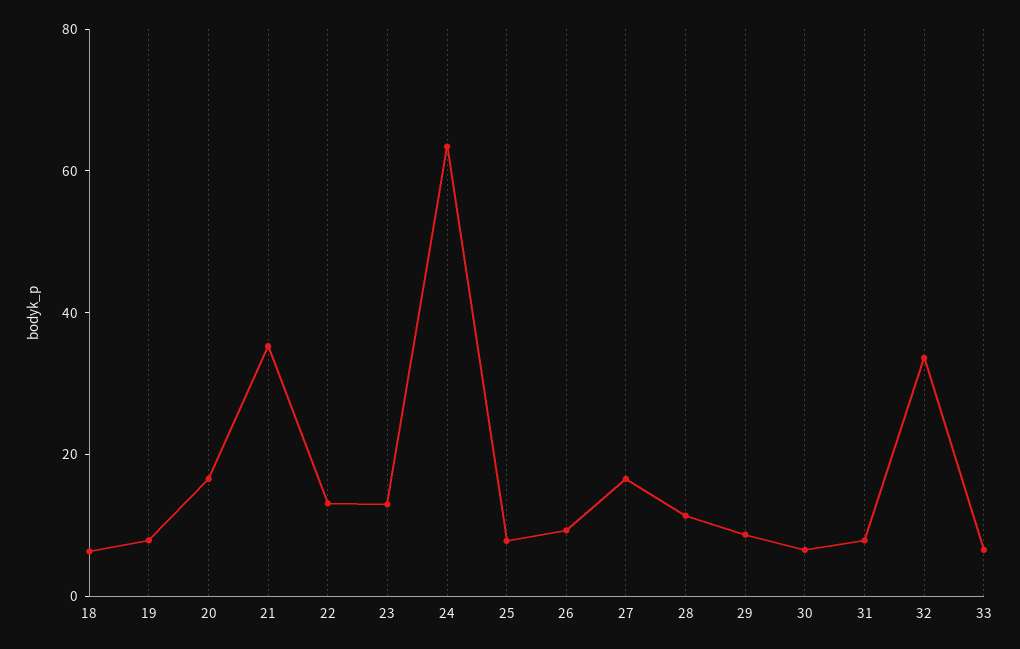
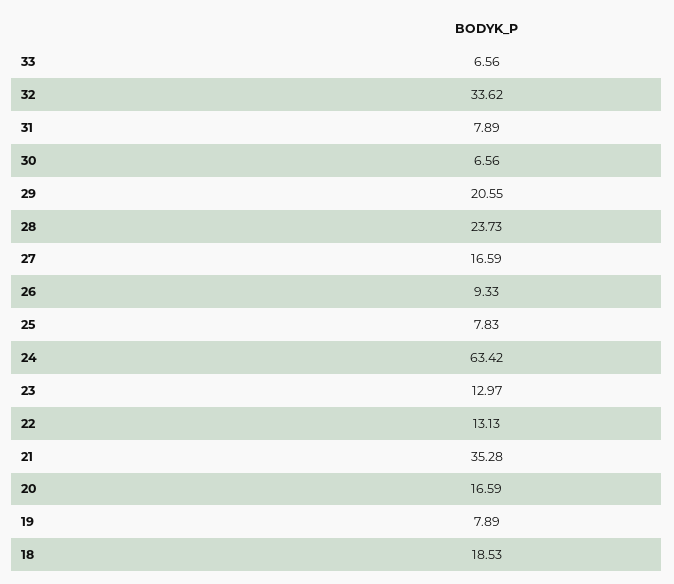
  {
-   "18": 5,
+   "18": 18.53,
    "19": 7.89,
    "20": 16.59,
    "21": 35.28,
    "22": 13.13,
    "23": 12.97,
    "24": 63.42,
    "25": 7.83,
    "26": 9.33,
    "27": 16.59,
-   "28": 10,
+   "28": 23.73,
-   "29": 10,
+   "29": 20.55,
    "30": 6.56,
    "31": 7.89,
    "32": 33.62,
    "33": 6.56
  }

